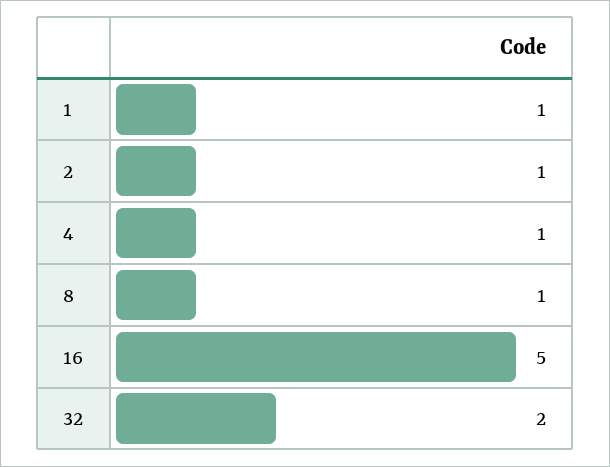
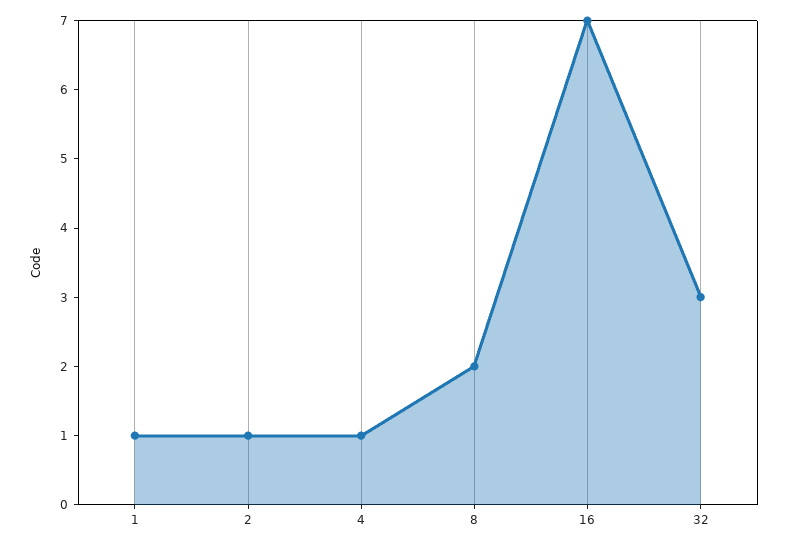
  {
    "1": 1,
    "2": 1,
    "4": 1,
-   "8": 1,
+   "8": 2,
-   "16": 5,
+   "16": 7,
-   "32": 2
+   "32": 3
  }

